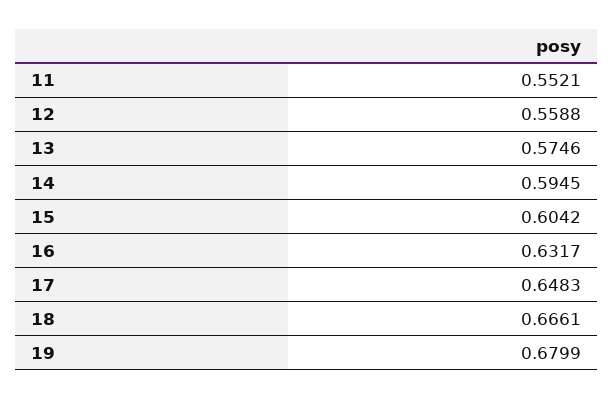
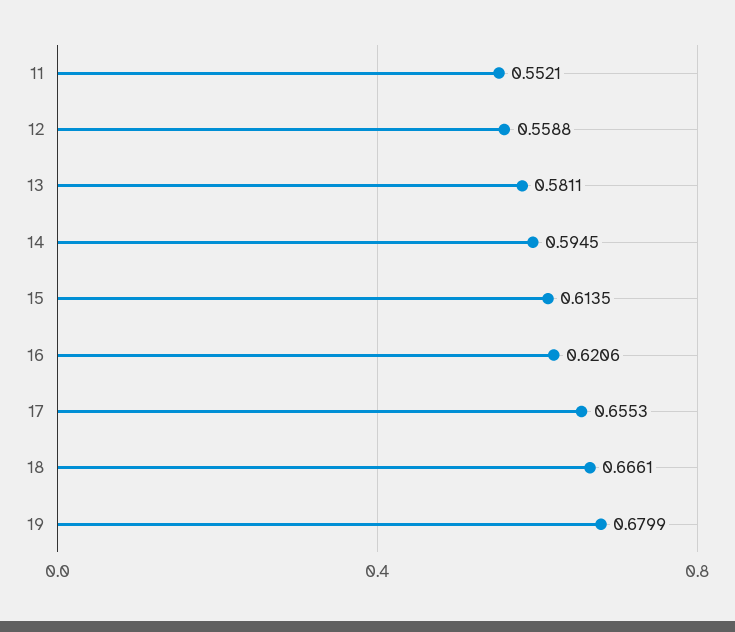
  {
    "11": 0.5521,
    "12": 0.5588,
-   "13": 0.5746,
+   "13": 0.5811,
    "14": 0.5945,
-   "15": 0.6042,
+   "15": 0.6135,
-   "16": 0.6317,
+   "16": 0.6206,
-   "17": 0.6483,
+   "17": 0.6553,
    "18": 0.6661,
    "19": 0.6799
  }

